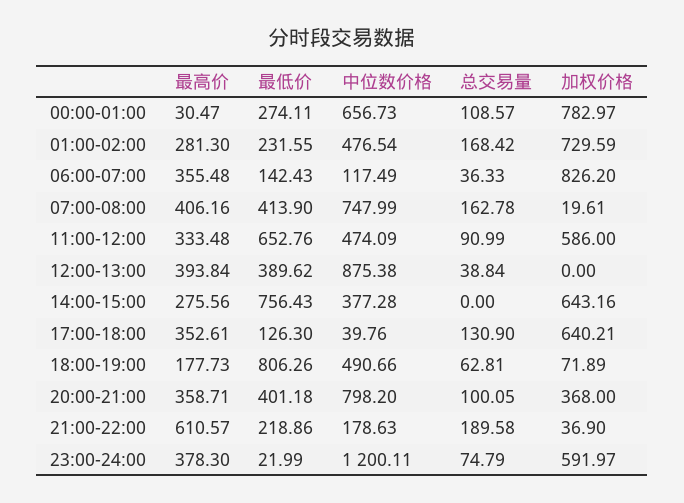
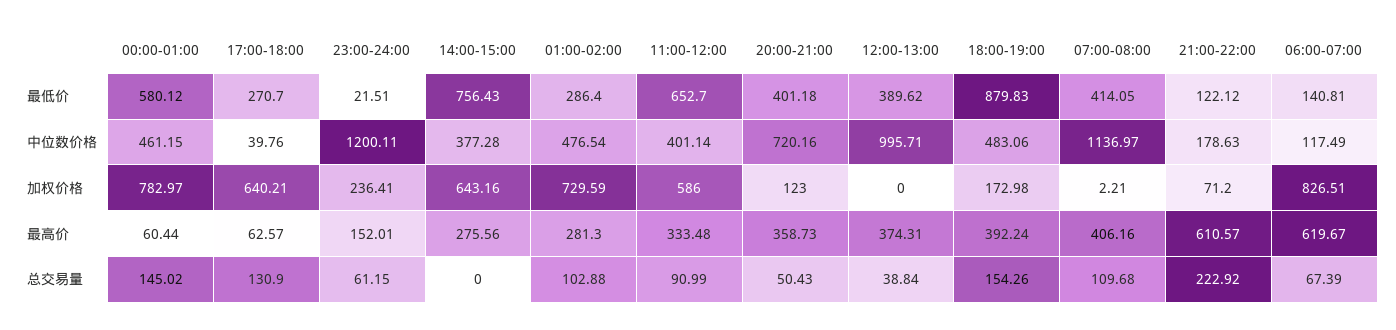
  {
    "最高价": {
-     "00:00-01:00": 30.47,
+     "00:00-01:00": 60.44,
      "01:00-02:00": 281.3,
-     "06:00-07:00": 355.48,
+     "06:00-07:00": 619.67,
      "07:00-08:00": 406.16,
      "11:00-12:00": 333.48,
-     "12:00-13:00": 393.84,
+     "12:00-13:00": 374.31,
      "14:00-15:00": 275.56,
-     "17:00-18:00": 352.61,
+     "17:00-18:00": 62.57,
-     "18:00-19:00": 177.73,
+     "18:00-19:00": 392.24,
-     "20:00-21:00": 358.71,
+     "20:00-21:00": 358.73,
      "21:00-22:00": 610.57,
-     "23:00-24:00": 378.3
+     "23:00-24:00": 152.01
    },
    "最低价": {
-     "00:00-01:00": 274.11,
+     "00:00-01:00": 580.12,
-     "01:00-02:00": 231.55,
+     "01:00-02:00": 286.4,
-     "06:00-07:00": 142.43,
+     "06:00-07:00": 140.81,
-     "07:00-08:00": 413.9,
+     "07:00-08:00": 414.05,
-     "11:00-12:00": 652.76,
+     "11:00-12:00": 652.7,
      "12:00-13:00": 389.62,
      "14:00-15:00": 756.43,
-     "17:00-18:00": 126.3,
+     "17:00-18:00": 270.7,
-     "18:00-19:00": 806.26,
+     "18:00-19:00": 879.83,
      "20:00-21:00": 401.18,
-     "21:00-22:00": 218.86,
+     "21:00-22:00": 122.12,
-     "23:00-24:00": 21.99
+     "23:00-24:00": 21.51
    },
    "中位数价格": {
-     "00:00-01:00": 656.73,
+     "00:00-01:00": 461.15,
      "01:00-02:00": 476.54,
      "06:00-07:00": 117.49,
-     "07:00-08:00": 747.99,
+     "07:00-08:00": 1136.97,
-     "11:00-12:00": 474.09,
+     "11:00-12:00": 401.14,
-     "12:00-13:00": 875.38,
+     "12:00-13:00": 995.71,
      "14:00-15:00": 377.28,
      "17:00-18:00": 39.76,
-     "18:00-19:00": 490.66,
+     "18:00-19:00": 483.06,
-     "20:00-21:00": 798.2,
+     "20:00-21:00": 720.16,
      "21:00-22:00": 178.63,
      "23:00-24:00": 1200.11
    },
    "总交易量": {
-     "00:00-01:00": 108.57,
+     "00:00-01:00": 145.02,
-     "01:00-02:00": 168.42,
+     "01:00-02:00": 102.88,
-     "06:00-07:00": 36.33,
+     "06:00-07:00": 67.39,
-     "07:00-08:00": 162.78,
+     "07:00-08:00": 109.68,
      "11:00-12:00": 90.99,
      "12:00-13:00": 38.84,
      "14:00-15:00": 0,
      "17:00-18:00": 130.9,
-     "18:00-19:00": 62.81,
+     "18:00-19:00": 154.26,
-     "20:00-21:00": 100.05,
+     "20:00-21:00": 50.43,
-     "21:00-22:00": 189.58,
+     "21:00-22:00": 222.92,
-     "23:00-24:00": 74.79
+     "23:00-24:00": 61.15
    },
    "加权价格": {
      "00:00-01:00": 782.97,
      "01:00-02:00": 729.59,
-     "06:00-07:00": 826.2,
+     "06:00-07:00": 826.51,
-     "07:00-08:00": 19.61,
+     "07:00-08:00": 2.21,
      "11:00-12:00": 586,
      "12:00-13:00": 0,
      "14:00-15:00": 643.16,
      "17:00-18:00": 640.21,
-     "18:00-19:00": 71.89,
+     "18:00-19:00": 172.98,
-     "20:00-21:00": 368,
+     "20:00-21:00": 123,
-     "21:00-22:00": 36.9,
+     "21:00-22:00": 71.2,
-     "23:00-24:00": 591.97
+     "23:00-24:00": 236.41
    }
  }

